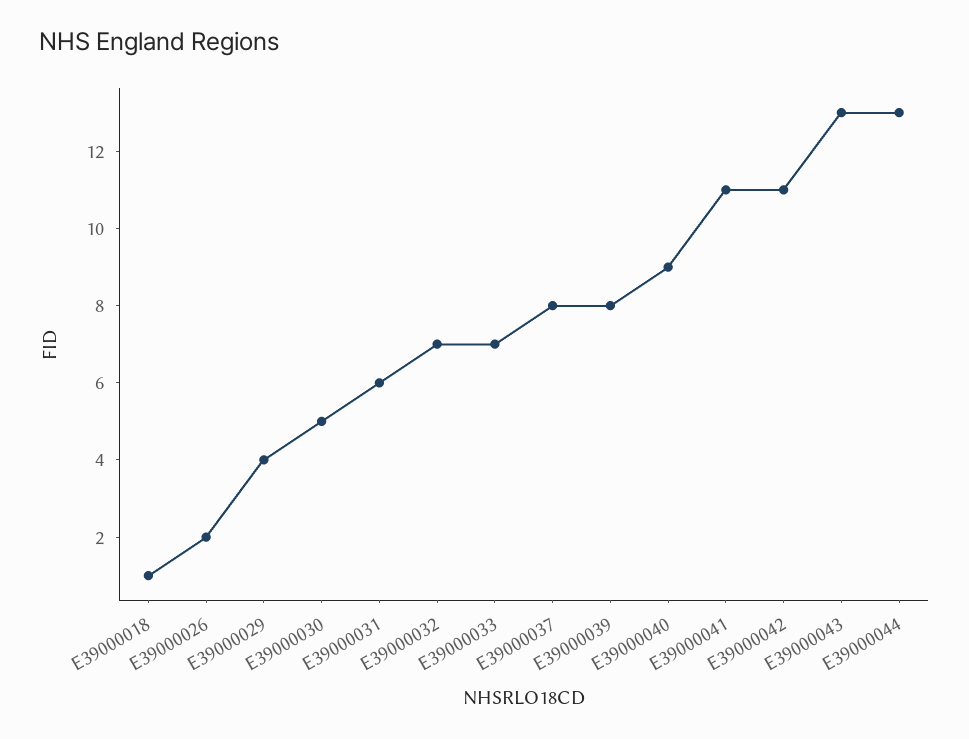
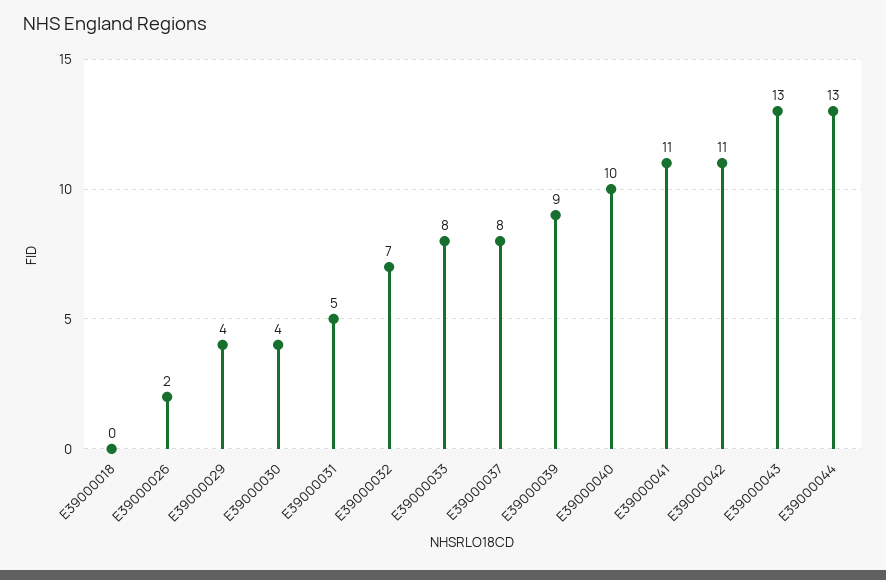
  {
-   "E39000018": 1,
+   "E39000018": 0,
    "E39000026": 2,
    "E39000029": 4,
-   "E39000030": 5,
+   "E39000030": 4,
-   "E39000031": 6,
+   "E39000031": 5,
    "E39000032": 7,
-   "E39000033": 7,
+   "E39000033": 8,
    "E39000037": 8,
-   "E39000039": 8,
+   "E39000039": 9,
-   "E39000040": 9,
+   "E39000040": 10,
    "E39000041": 11,
    "E39000042": 11,
    "E39000043": 13,
    "E39000044": 13
  }

